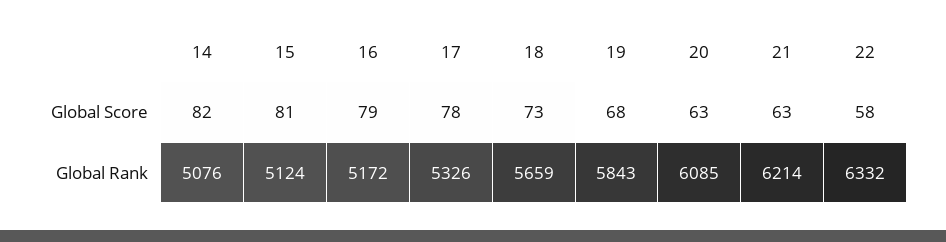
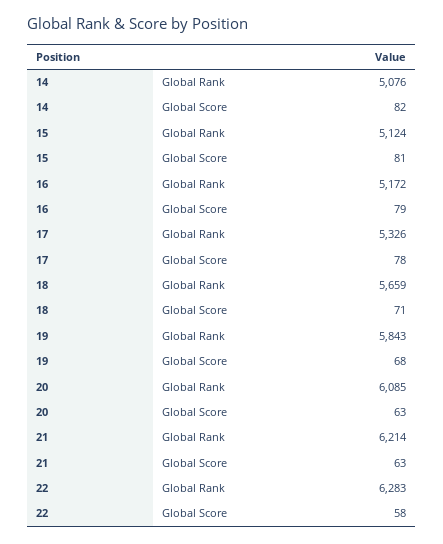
  {
    "14": {
      "Global Score": 82,
      "Global Rank": 5076
    },
    "15": {
      "Global Score": 81,
      "Global Rank": 5124
    },
    "16": {
      "Global Score": 79,
      "Global Rank": 5172
    },
    "17": {
      "Global Score": 78,
      "Global Rank": 5326
    },
    "18": {
-     "Global Score": 73,
+     "Global Score": 71,
      "Global Rank": 5659
    },
    "19": {
      "Global Score": 68,
      "Global Rank": 5843
    },
    "20": {
      "Global Score": 63,
      "Global Rank": 6085
    },
    "21": {
      "Global Score": 63,
      "Global Rank": 6214
    },
    "22": {
      "Global Score": 58,
-     "Global Rank": 6332
+     "Global Rank": 6283
    }
  }

